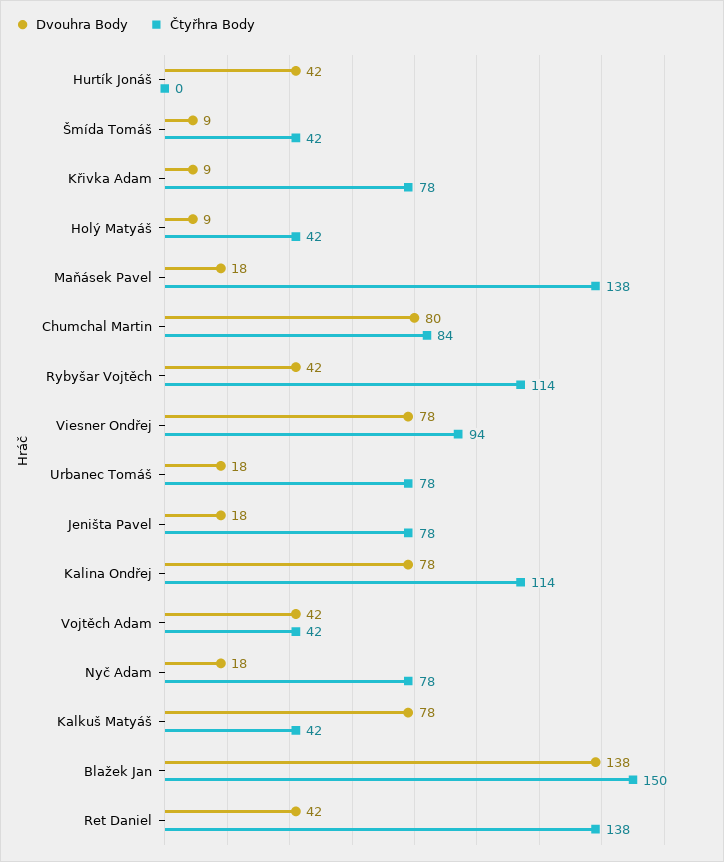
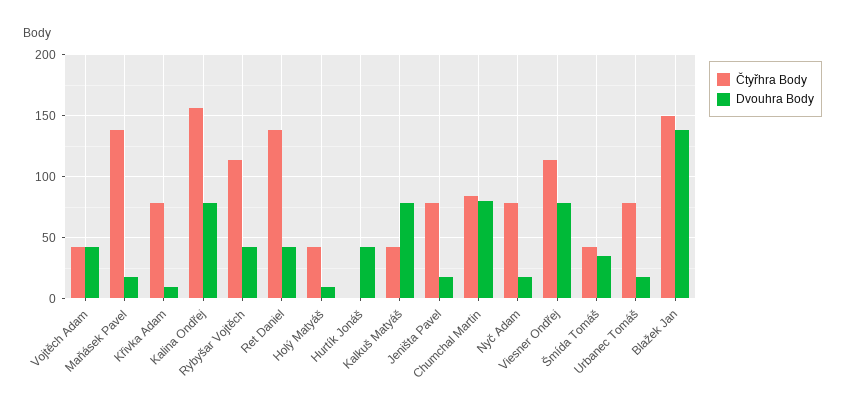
  {
    "Dvouhra Body": {
      "Hurtík Jonáš": 42,
-     "Šmída Tomáš": 9,
+     "Šmída Tomáš": 35,
      "Křivka Adam": 9,
      "Holý Matyáš": 9,
      "Maňásek Pavel": 18,
      "Chumchal Martin": 80,
      "Rybyšar Vojtěch": 42,
      "Viesner Ondřej": 78,
      "Urbanec Tomáš": 18,
      "Jeništa Pavel": 18,
      "Kalina Ondřej": 78,
      "Vojtěch Adam": 42,
      "Nyč Adam": 18,
      "Kalkuš Matyáš": 78,
      "Blažek Jan": 138,
      "Ret Daniel": 42
    },
    "Čtyřhra Body": {
      "Hurtík Jonáš": 0,
      "Šmída Tomáš": 42,
      "Křivka Adam": 78,
      "Holý Matyáš": 42,
      "Maňásek Pavel": 138,
      "Chumchal Martin": 84,
      "Rybyšar Vojtěch": 114,
-     "Viesner Ondřej": 94,
+     "Viesner Ondřej": 115,
      "Urbanec Tomáš": 78,
      "Jeništa Pavel": 78,
-     "Kalina Ondřej": 114,
+     "Kalina Ondřej": 155,
      "Vojtěch Adam": 42,
      "Nyč Adam": 78,
      "Kalkuš Matyáš": 42,
      "Blažek Jan": 150,
      "Ret Daniel": 138
    }
  }

